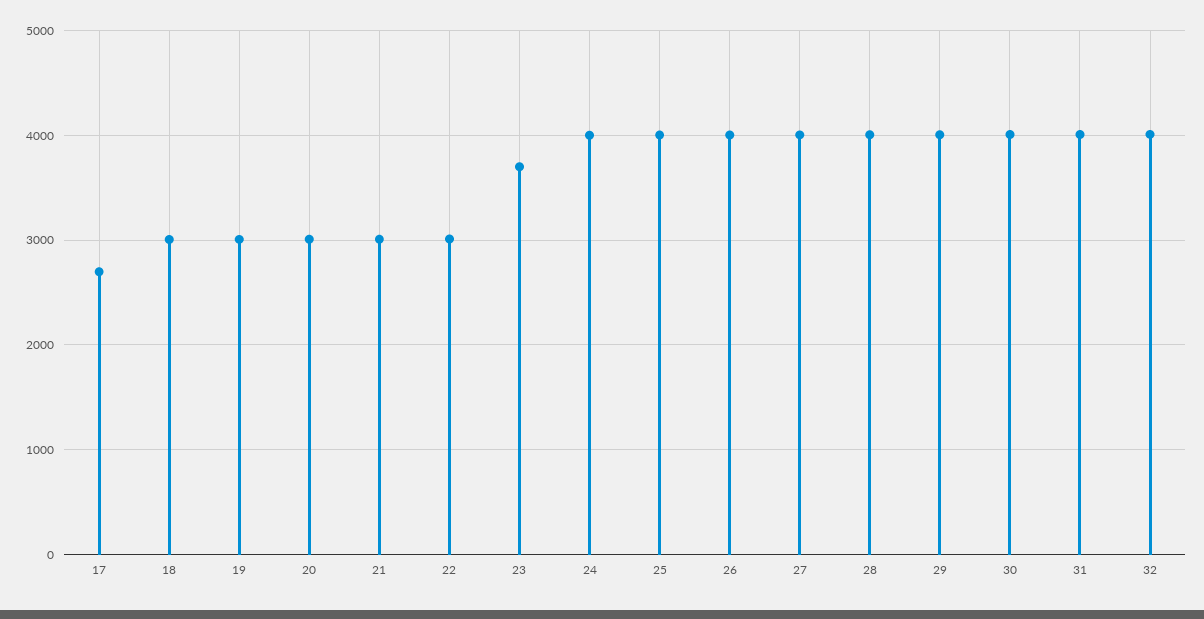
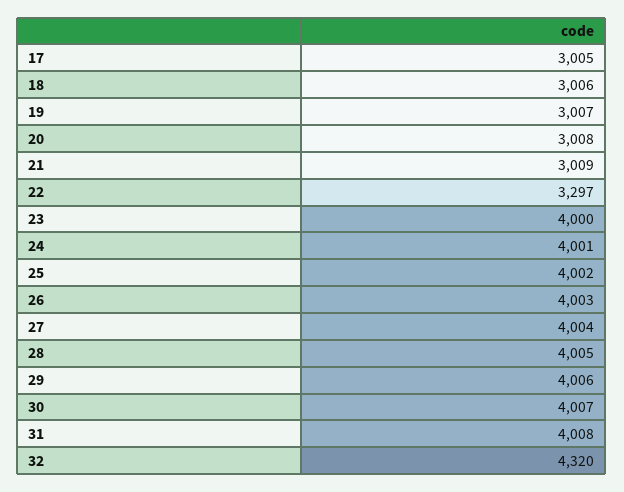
  {
-   "17": 2700,
+   "17": 3005,
    "18": 3006,
    "19": 3007,
    "20": 3008,
    "21": 3009,
-   "22": 3000,
+   "22": 3297,
-   "23": 3700,
+   "23": 4000,
    "24": 4001,
    "25": 4002,
    "26": 4003,
    "27": 4004,
    "28": 4005,
    "29": 4006,
    "30": 4007,
    "31": 4008,
-   "32": 4000
+   "32": 4320
  }

